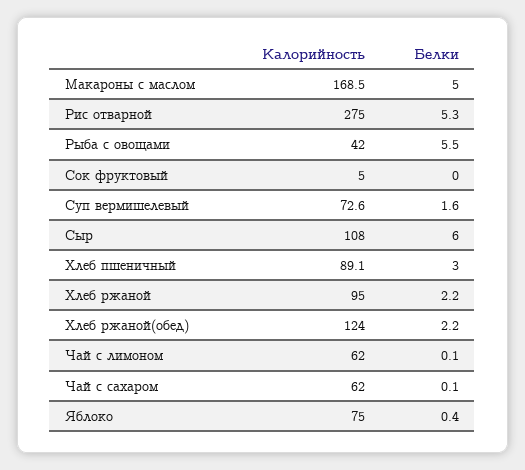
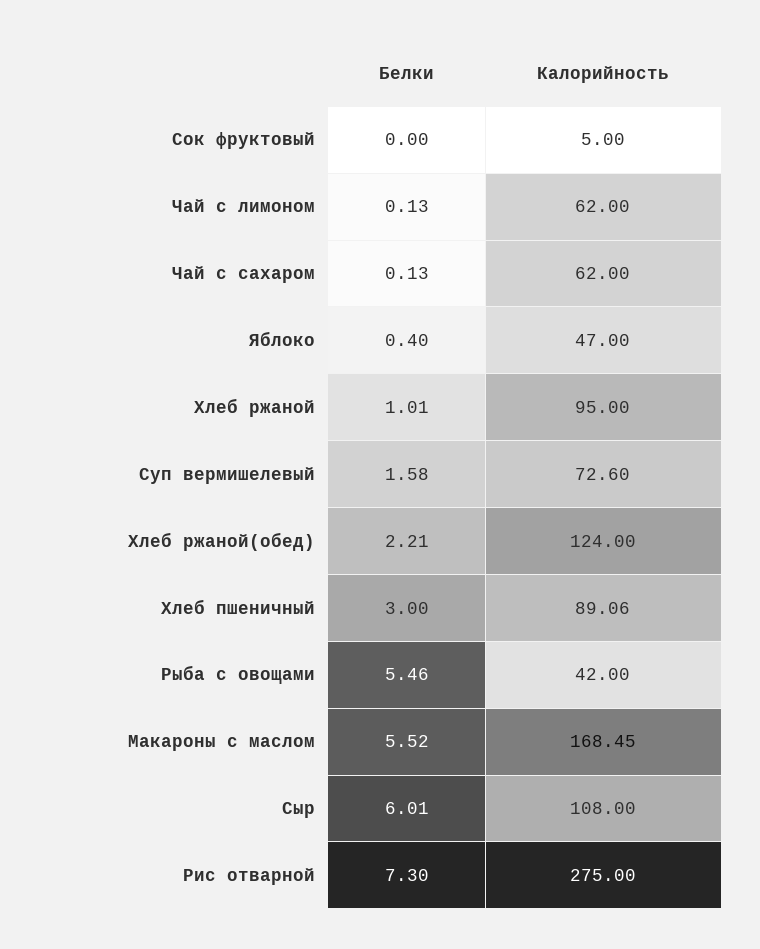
  {
    "Калорийность": {
      "Макароны с маслом": 168.45,
      "Рис отварной": 275,
      "Рыба с овощами": 42,
      "Сок фруктовый": 5,
      "Суп вермишелевый": 72.6,
      "Сыр": 108,
      "Хлеб пшеничный": 89.06,
      "Хлеб ржаной": 95,
      "Хлеб ржаной(обед)": 124,
      "Чай с лимоном": 62,
      "Чай с сахаром": 62,
-     "Яблоко": 75
+     "Яблоко": 47
    },
    "Белки": {
-     "Макароны с маслом": 5,
+     "Макароны с маслом": 5.52,
-     "Рис отварной": 5.3,
+     "Рис отварной": 7.3,
      "Рыба с овощами": 5.46,
      "Сок фруктовый": 0,
      "Суп вермишелевый": 1.58,
      "Сыр": 6.01,
      "Хлеб пшеничный": 3,
-     "Хлеб ржаной": 2.2,
+     "Хлеб ржаной": 1.01,
      "Хлеб ржаной(обед)": 2.21,
      "Чай с лимоном": 0.13,
      "Чай с сахаром": 0.13,
      "Яблоко": 0.4
    }
  }

